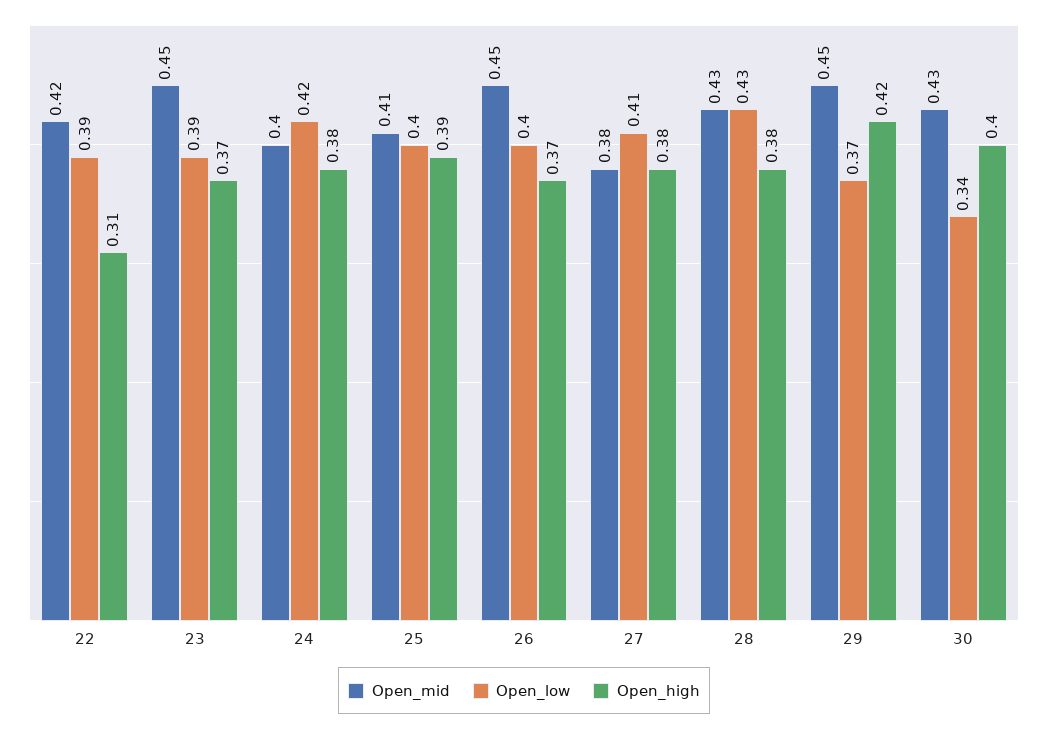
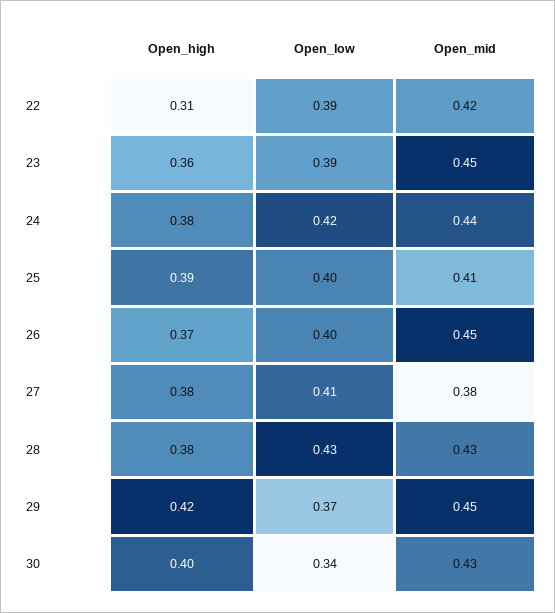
  {
    "Open_mid": {
      "22": 0.42,
      "23": 0.45,
-     "24": 0.4,
+     "24": 0.44,
      "25": 0.41,
      "26": 0.45,
      "27": 0.38,
      "28": 0.43,
      "29": 0.45,
      "30": 0.43
    },
    "Open_low": {
      "22": 0.39,
      "23": 0.39,
      "24": 0.42,
      "25": 0.4,
      "26": 0.4,
      "27": 0.41,
      "28": 0.43,
      "29": 0.37,
      "30": 0.34
    },
    "Open_high": {
      "22": 0.31,
-     "23": 0.37,
+     "23": 0.36,
      "24": 0.38,
      "25": 0.39,
      "26": 0.37,
      "27": 0.38,
      "28": 0.38,
      "29": 0.42,
      "30": 0.4
    }
  }

